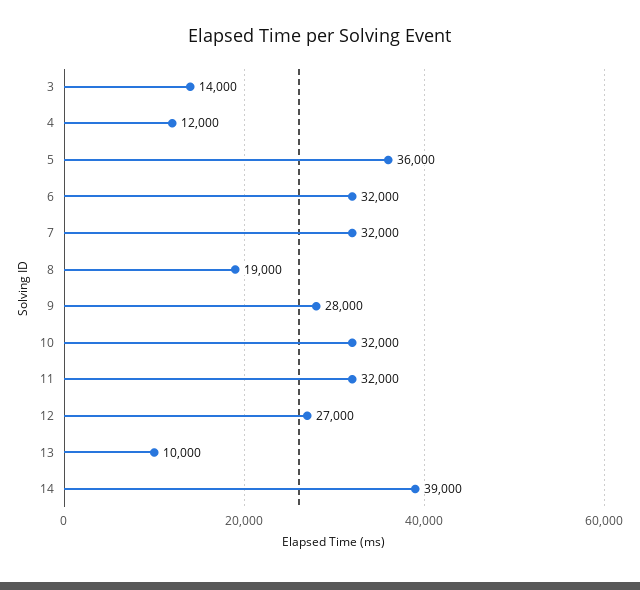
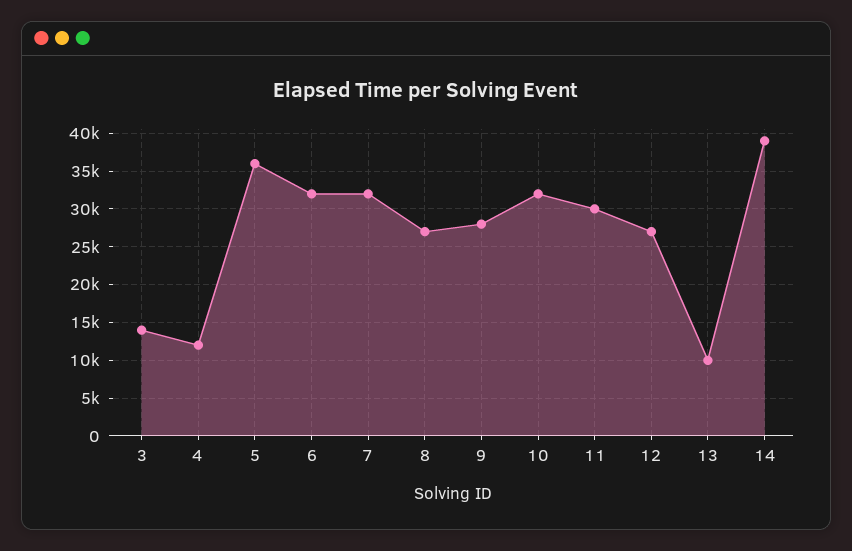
  {
    "3": 14000,
    "4": 12000,
    "5": 36000,
    "6": 32000,
    "7": 32000,
-   "8": 19000,
+   "8": 27000,
    "9": 28000,
    "10": 32000,
-   "11": 32000,
+   "11": 30000,
    "12": 27000,
    "13": 10000,
    "14": 39000
  }

